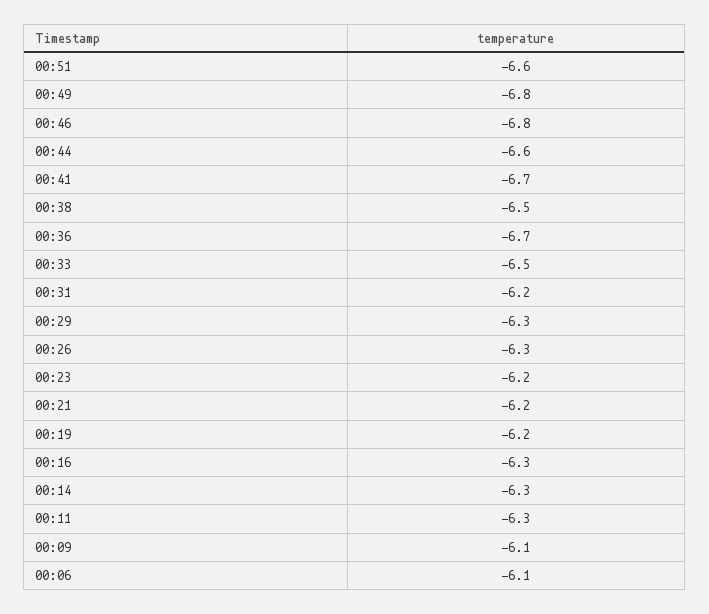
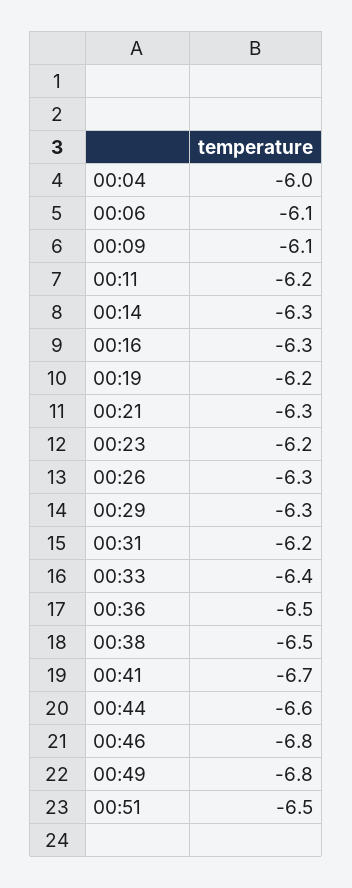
  {
-   "00:51": -6.6,
+   "00:51": -6.5,
    "00:49": -6.8,
    "00:46": -6.8,
    "00:44": -6.6,
    "00:41": -6.7,
    "00:38": -6.5,
-   "00:36": -6.7,
+   "00:36": -6.5,
-   "00:33": -6.5,
+   "00:33": -6.4,
    "00:31": -6.2,
    "00:29": -6.3,
    "00:26": -6.3,
    "00:23": -6.2,
-   "00:21": -6.2,
+   "00:21": -6.3,
    "00:19": -6.2,
    "00:16": -6.3,
    "00:14": -6.3,
-   "00:11": -6.3,
+   "00:11": -6.2,
    "00:09": -6.1,
-   "00:06": -6.1
+   "00:06": -6.1,
+   "00:04": -6
  }

